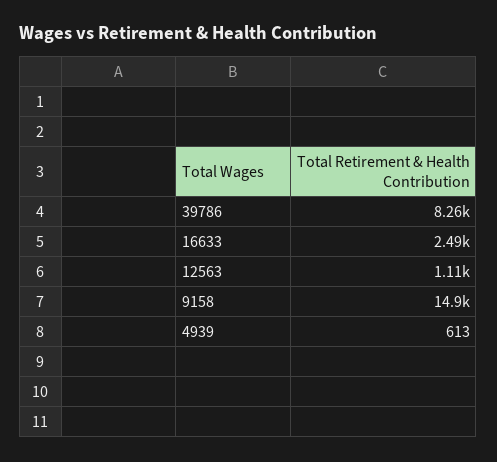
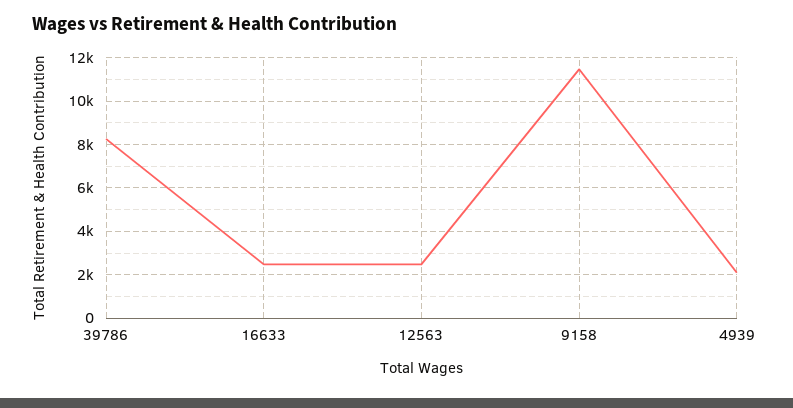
  {
    "39786": 8260,
    "16633": 2490,
-   "12563": 1110,
+   "12563": 2500,
-   "9158": 14900,
+   "9158": 11500,
-   "4939": 613
+   "4939": 2000
  }

